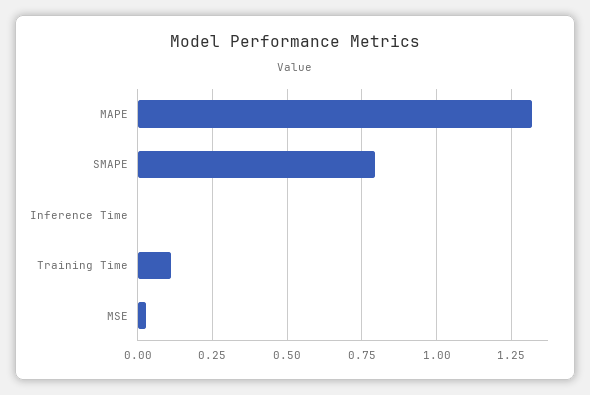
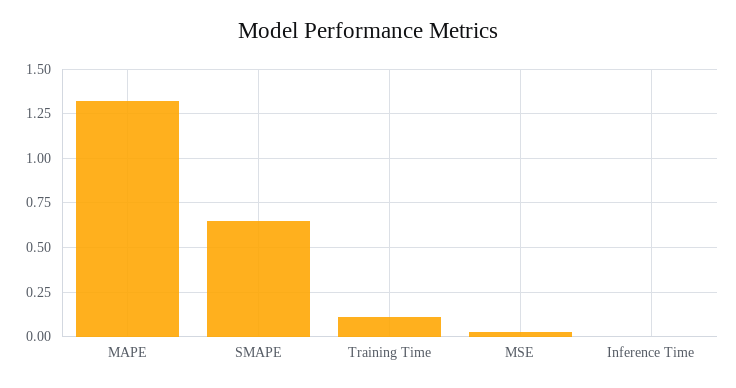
  {
    "MAPE": 1.325,
-   "SMAPE": 0.8,
+   "SMAPE": 0.65,
    "Inference Time": 0,
    "Training Time": 0.1,
    "MSE": 0.025
  }

